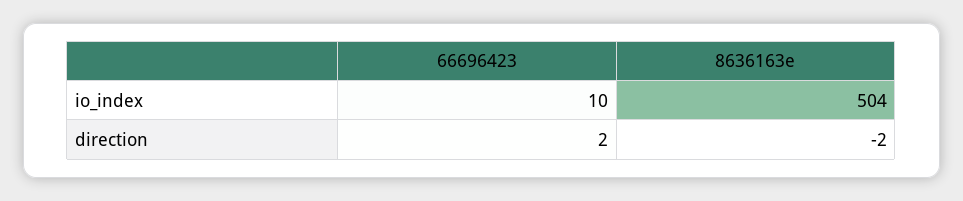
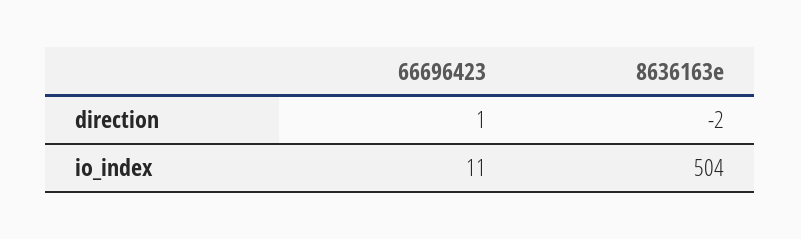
  {
    "66696423": {
-     "io_index": 10,
+     "io_index": 11,
-     "direction": 2
+     "direction": 1
    },
    "8636163e": {
      "io_index": 504,
      "direction": -2
    }
  }

